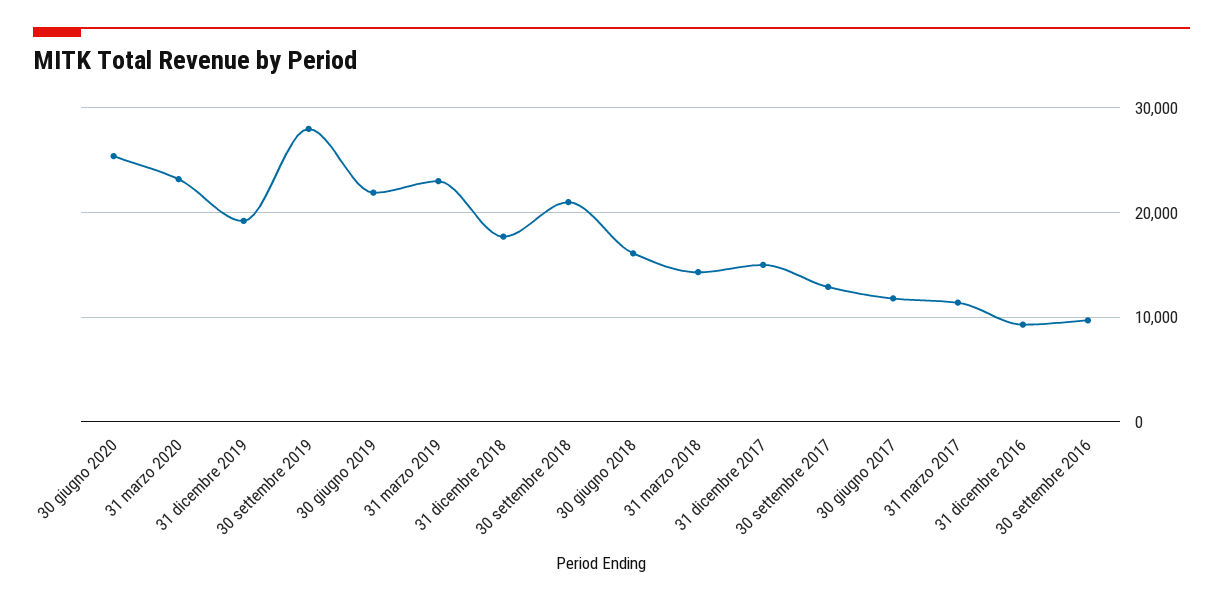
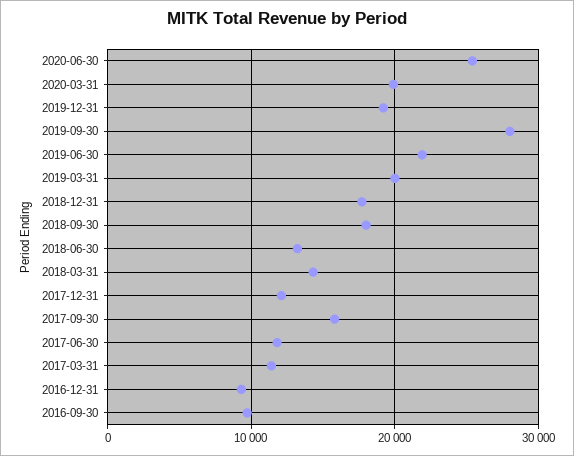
  {
    "30 giugno 2020": 25000,
-   "31 marzo 2020": 23000,
+   "31 marzo 2020": 20000,
    "31 dicembre 2019": 19000,
    "30 settembre 2019": 28000,
    "30 giugno 2019": 22000,
-   "31 marzo 2019": 23000,
+   "31 marzo 2019": 20000,
    "31 dicembre 2018": 18000,
-   "30 settembre 2018": 21000,
+   "30 settembre 2018": 18000,
-   "30 giugno 2018": 16000,
+   "30 giugno 2018": 13000,
    "31 marzo 2018": 14000,
-   "31 dicembre 2017": 15000,
+   "31 dicembre 2017": 12000,
-   "30 settembre 2017": 13000,
+   "30 settembre 2017": 16000,
    "30 giugno 2017": 12000,
    "31 marzo 2017": 11000,
    "31 dicembre 2016": 9000,
    "30 settembre 2016": 10000
  }

